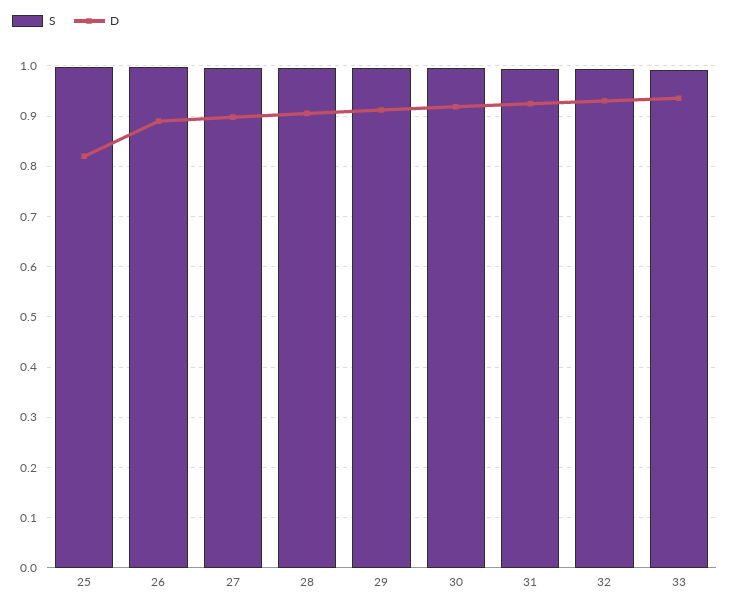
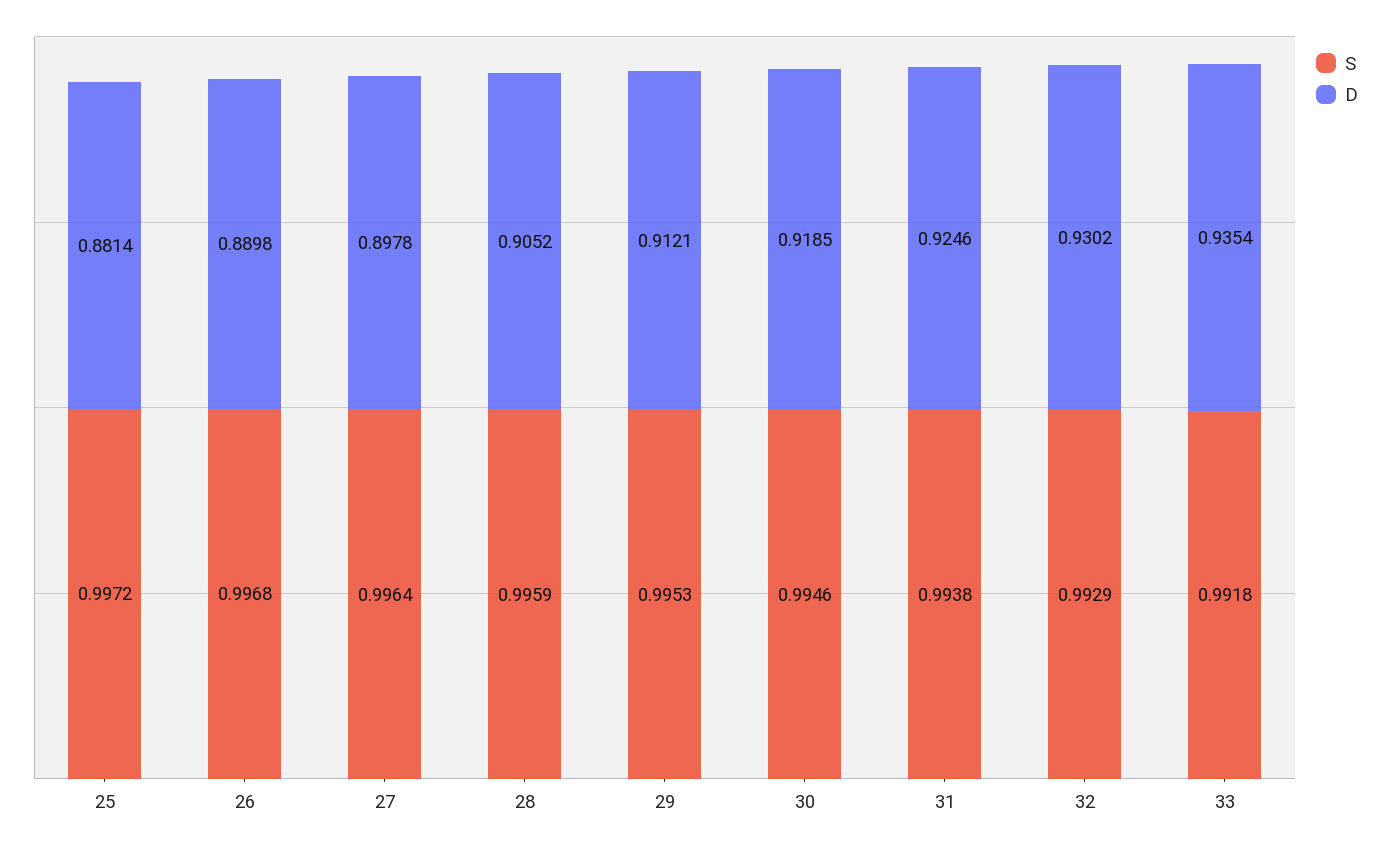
  {
    "S": {
      "25": 0.9972,
      "26": 0.9968,
      "27": 0.9964,
      "28": 0.9959,
      "29": 0.9953,
      "30": 0.9946,
      "31": 0.9938,
      "32": 0.9929,
      "33": 0.9918
    },
    "D": {
-     "25": 0.82,
+     "25": 0.8814,
      "26": 0.8898,
      "27": 0.8978,
      "28": 0.9052,
      "29": 0.9121,
      "30": 0.9185,
      "31": 0.9246,
      "32": 0.9302,
      "33": 0.9354
    }
  }

